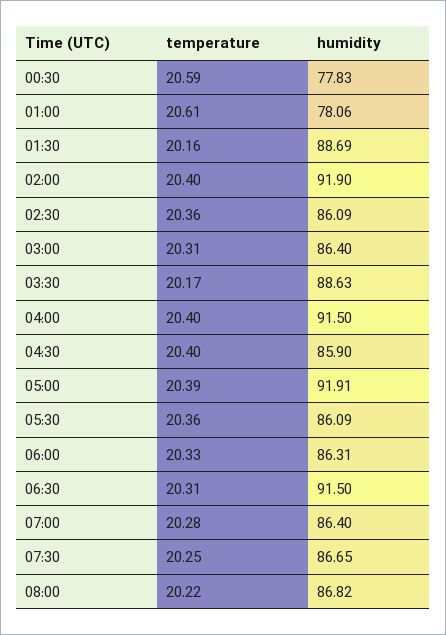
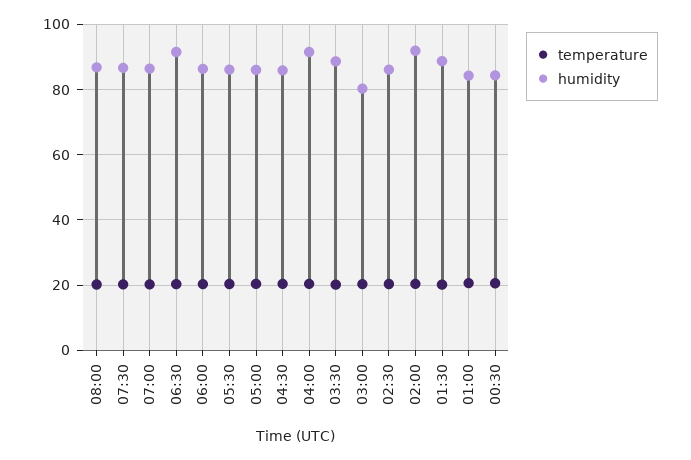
  {
    "temperature": {
      "00:30": 20.59,
      "01:00": 20.61,
      "01:30": 20.16,
      "02:00": 20.4,
      "02:30": 20.36,
      "03:00": 20.31,
      "03:30": 20.17,
      "04:00": 20.4,
      "04:30": 20.4,
      "05:00": 20.39,
      "05:30": 20.36,
      "06:00": 20.33,
      "06:30": 20.31,
      "07:00": 20.28,
      "07:30": 20.25,
      "08:00": 20.22
    },
    "humidity": {
-     "00:30": 77.83,
+     "00:30": 84,
-     "01:00": 78.06,
+     "01:00": 84,
      "01:30": 88.69,
      "02:00": 91.9,
      "02:30": 86.09,
-     "03:00": 86.4,
+     "03:00": 80,
      "03:30": 88.63,
      "04:00": 91.5,
      "04:30": 85.9,
-     "05:00": 91.91,
+     "05:00": 86,
      "05:30": 86.09,
      "06:00": 86.31,
      "06:30": 91.5,
      "07:00": 86.4,
      "07:30": 86.65,
      "08:00": 86.82
    }
  }

